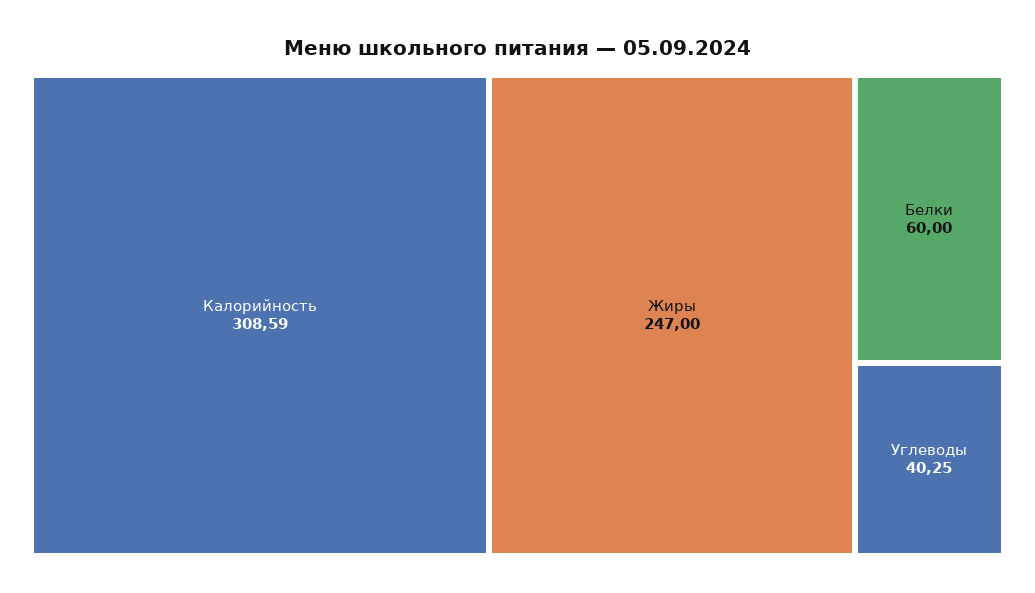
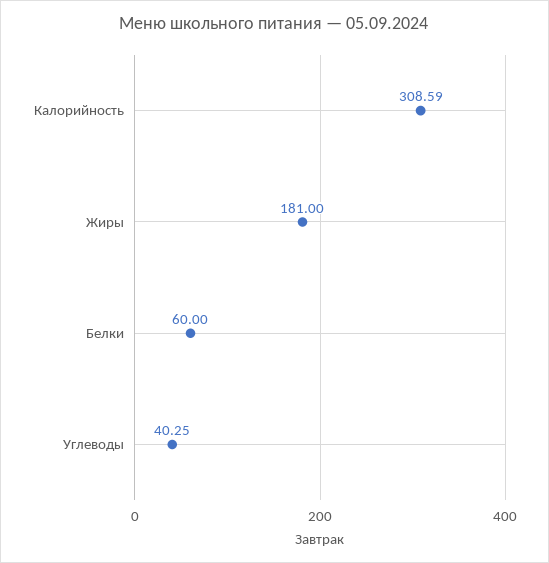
  {
    "Калорийность": 308.59,
-   "Жиры": 247,
+   "Жиры": 181,
    "Белки": 60,
    "Углеводы": 40.25
  }

